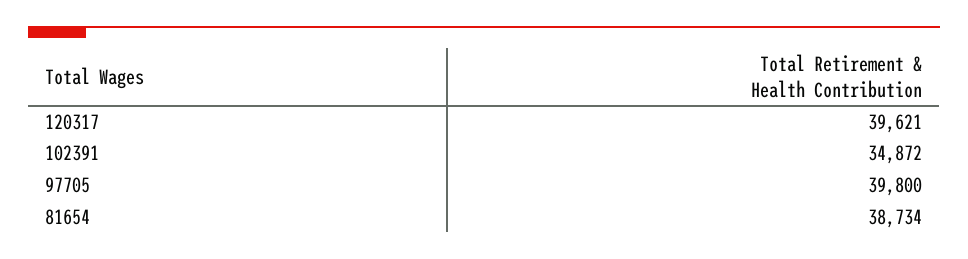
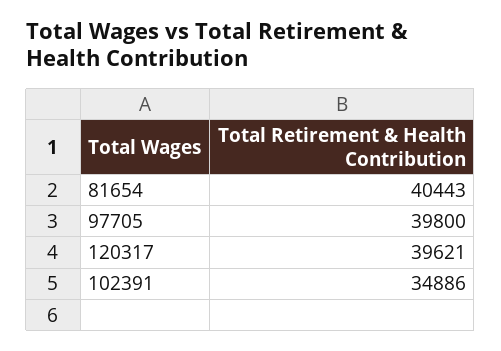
  {
    "120317": 39621,
-   "102391": 34872,
+   "102391": 34886,
    "97705": 39800,
-   "81654": 38734
+   "81654": 40443
  }

